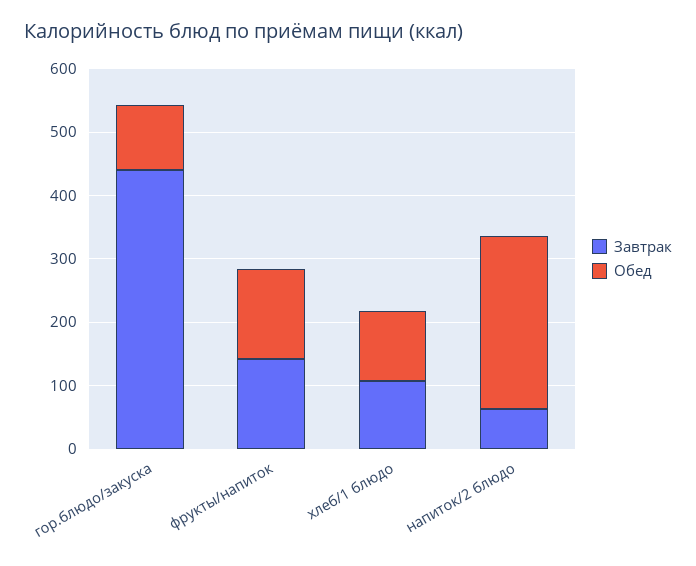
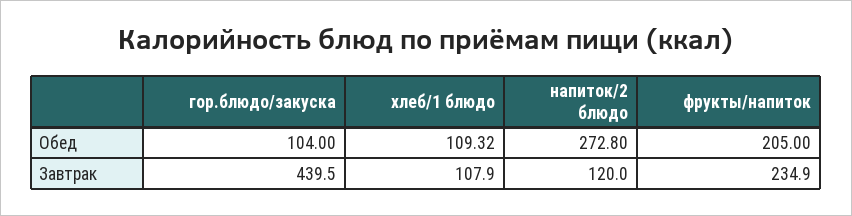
  {
    "Завтрак": {
      "гор.блюдо/закуска": 439.5,
-     "фрукты/напиток": 140,
+     "фрукты/напиток": 234.9,
      "хлеб/1 блюдо": 107.9,
-     "напиток/2 блюдо": 60
+     "напиток/2 блюдо": 120
    },
    "Обед": {
      "гор.блюдо/закуска": 104,
-     "фрукты/напиток": 140,
+     "фрукты/напиток": 205,
      "хлеб/1 блюдо": 109.32,
      "напиток/2 блюдо": 272.8
    }
  }

